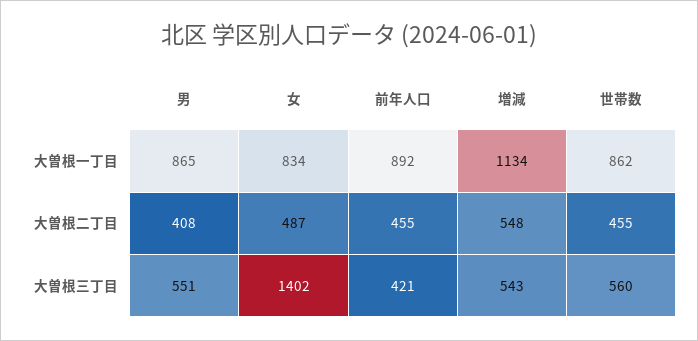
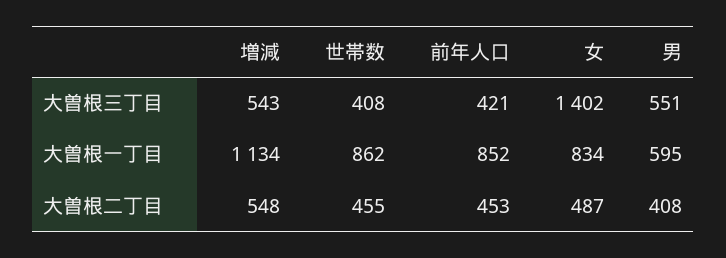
  {
    "男": {
-     "大曽根一丁目": 865,
+     "大曽根一丁目": 595,
      "大曽根二丁目": 408,
      "大曽根三丁目": 551
    },
    "女": {
      "大曽根一丁目": 834,
      "大曽根二丁目": 487,
      "大曽根三丁目": 1402
    },
    "前年人口": {
-     "大曽根一丁目": 892,
+     "大曽根一丁目": 852,
-     "大曽根二丁目": 455,
+     "大曽根二丁目": 453,
      "大曽根三丁目": 421
    },
    "増減": {
      "大曽根一丁目": 1134,
      "大曽根二丁目": 548,
      "大曽根三丁目": 543
    },
    "世帯数": {
      "大曽根一丁目": 862,
      "大曽根二丁目": 455,
-     "大曽根三丁目": 560
+     "大曽根三丁目": 408
    }
  }

